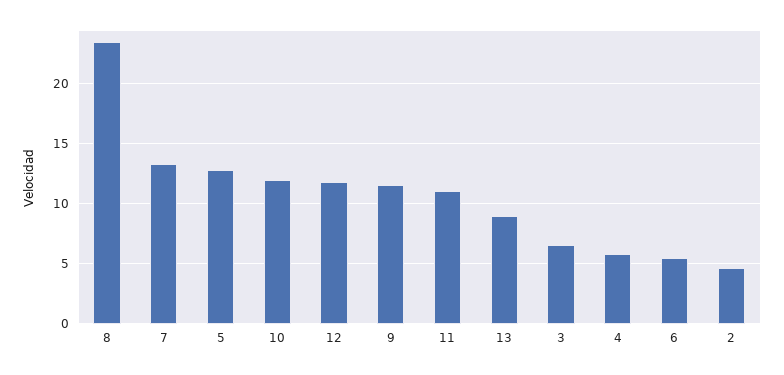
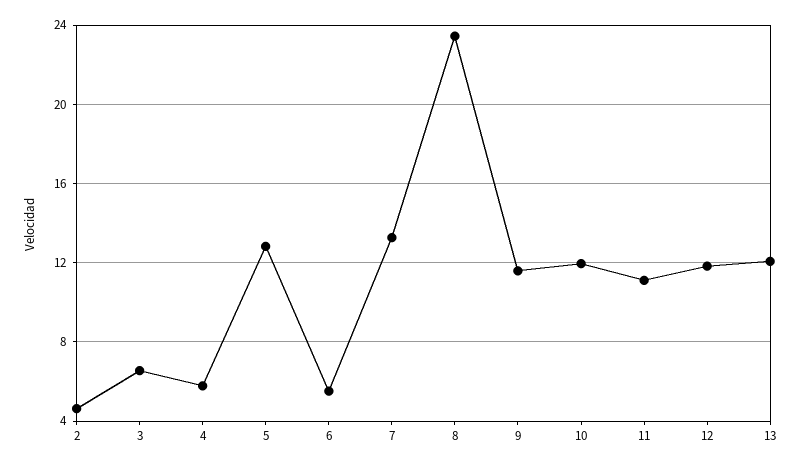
  {
    "8": 23.5,
    "7": 13.5,
    "5": 13,
    "10": 12,
    "12": 12,
    "9": 11.5,
    "11": 11,
-   "13": 9,
+   "13": 12,
    "3": 6.5,
    "4": 6,
    "6": 5.5,
    "2": 4.5
  }

